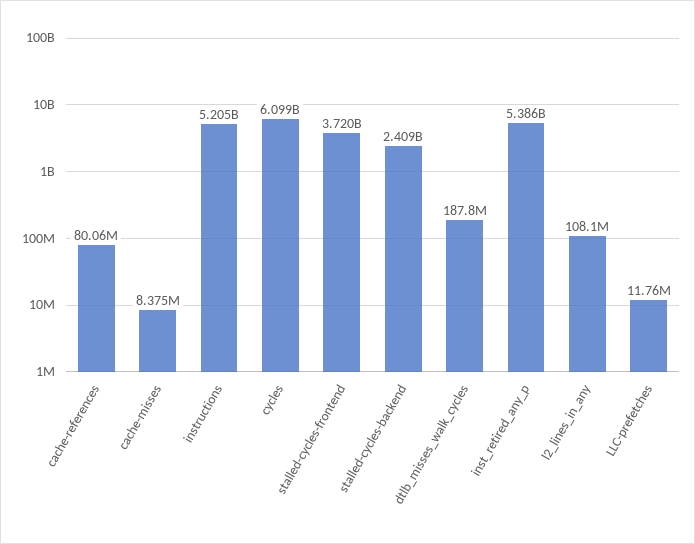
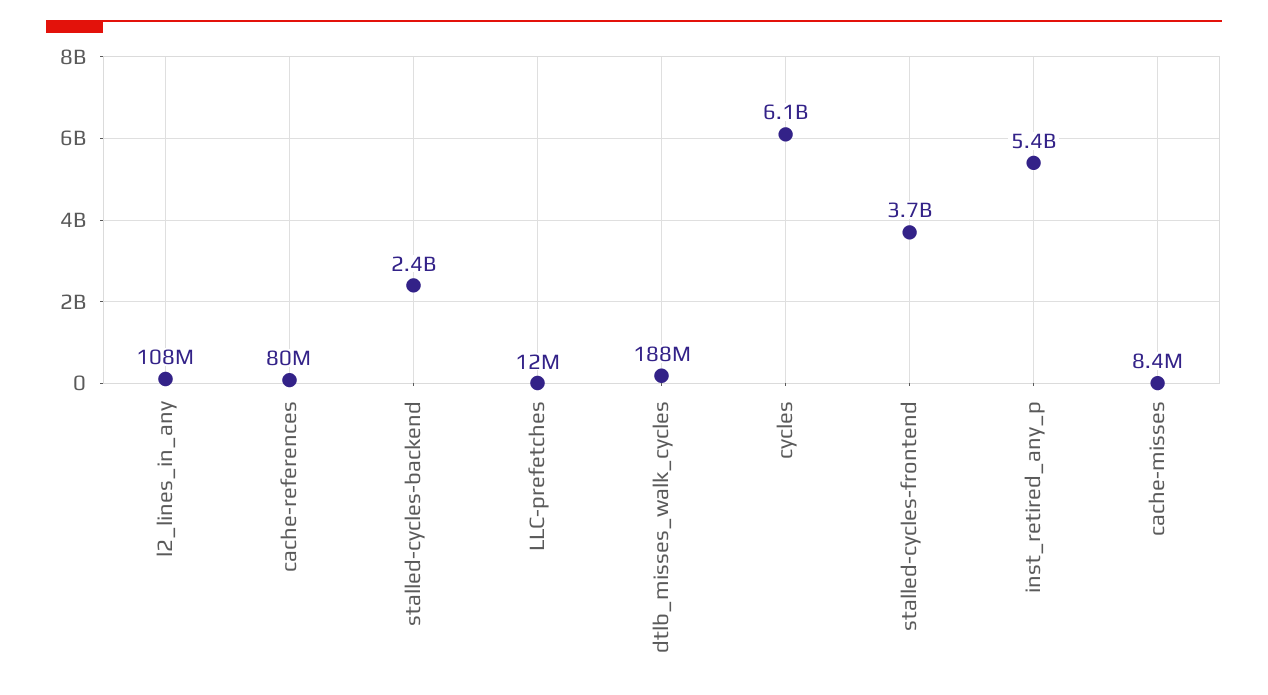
  {
    "cache-references": 80060000,
    "cache-misses": 8375000,
-   "instructions": 5205000000,
    "cycles": 6099000000,
    "stalled-cycles-frontend": 3720000000,
    "stalled-cycles-backend": 2409000000,
    "dtlb_misses_walk_cycles": 187800000,
    "inst_retired_any_p": 5386000000,
    "l2_lines_in_any": 108100000,
    "LLC-prefetches": 11760000
  }

